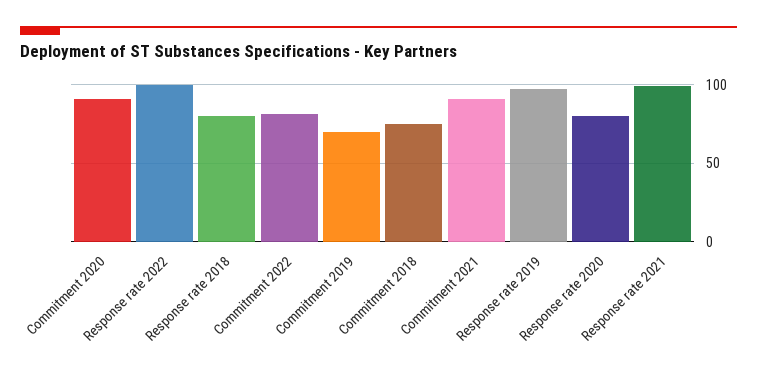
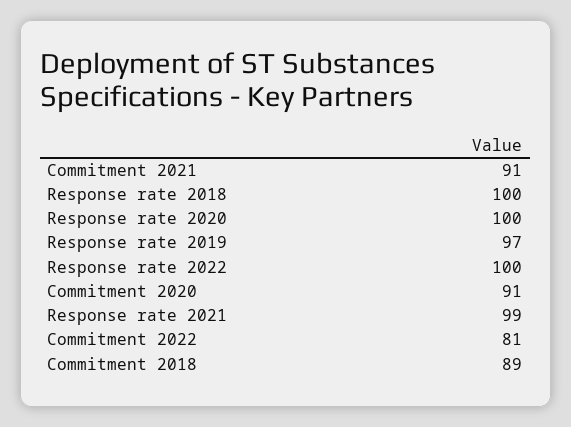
  {
    "Commitment 2020": 91,
    "Response rate 2022": 100,
-   "Response rate 2018": 80,
+   "Response rate 2018": 100,
    "Commitment 2022": 81,
-   "Commitment 2019": 70,
-   "Commitment 2018": 75,
+   "Commitment 2018": 89,
    "Commitment 2021": 91,
    "Response rate 2019": 97,
-   "Response rate 2020": 80,
+   "Response rate 2020": 100,
    "Response rate 2021": 99
  }

